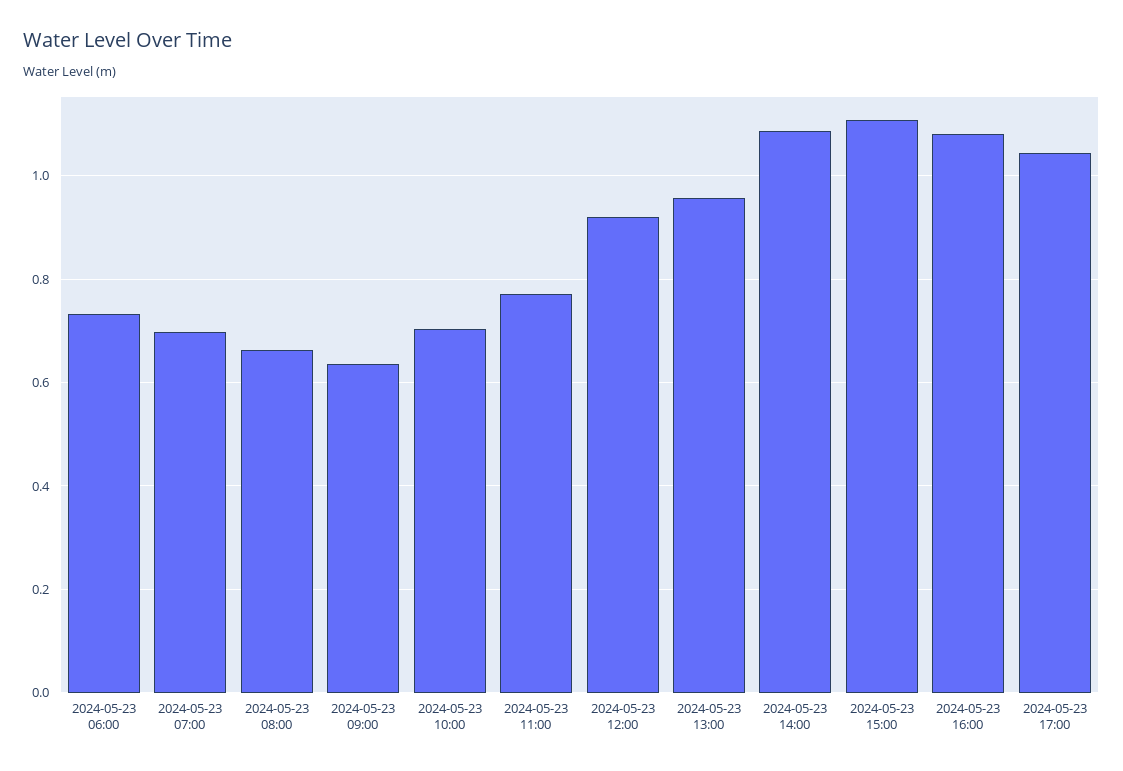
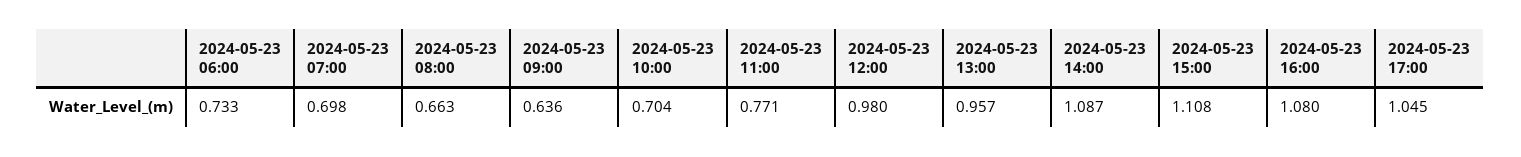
  {
    "2024-05-23 06:00": 0.733,
    "2024-05-23 07:00": 0.698,
    "2024-05-23 08:00": 0.663,
    "2024-05-23 09:00": 0.636,
    "2024-05-23 10:00": 0.704,
    "2024-05-23 11:00": 0.771,
-   "2024-05-23 12:00": 0.92,
+   "2024-05-23 12:00": 0.98,
    "2024-05-23 13:00": 0.957,
    "2024-05-23 14:00": 1.087,
    "2024-05-23 15:00": 1.108,
    "2024-05-23 16:00": 1.08,
    "2024-05-23 17:00": 1.045
  }

